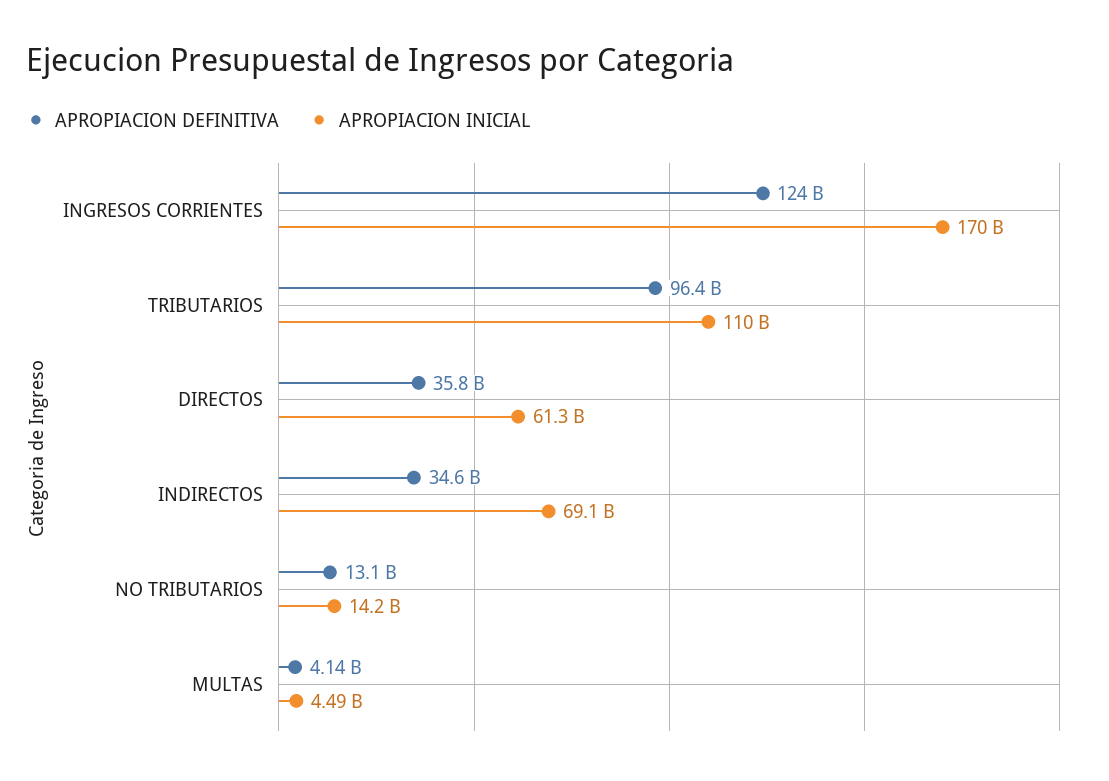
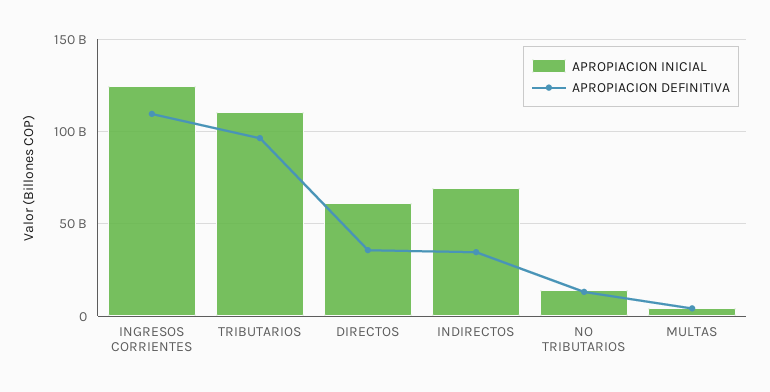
  {
    "APROPIACION DEFINITIVA": {
-     "INGRESOS CORRIENTES": 124000000000,
+     "INGRESOS CORRIENTES": 110000000000,
      "TRIBUTARIOS": 96400000000,
      "DIRECTOS": 35800000000,
      "INDIRECTOS": 34600000000,
      "NO TRIBUTARIOS": 13100000000,
      "MULTAS": 4140000000
    },
    "APROPIACION INICIAL": {
-     "INGRESOS CORRIENTES": 170000000000,
+     "INGRESOS CORRIENTES": 125000000000,
      "TRIBUTARIOS": 110000000000,
      "DIRECTOS": 61300000000,
      "INDIRECTOS": 69100000000,
      "NO TRIBUTARIOS": 14200000000,
      "MULTAS": 4490000000
    }
  }

